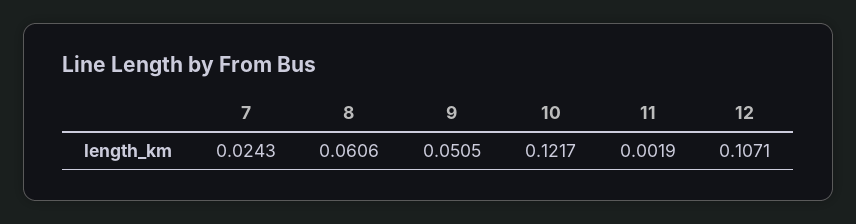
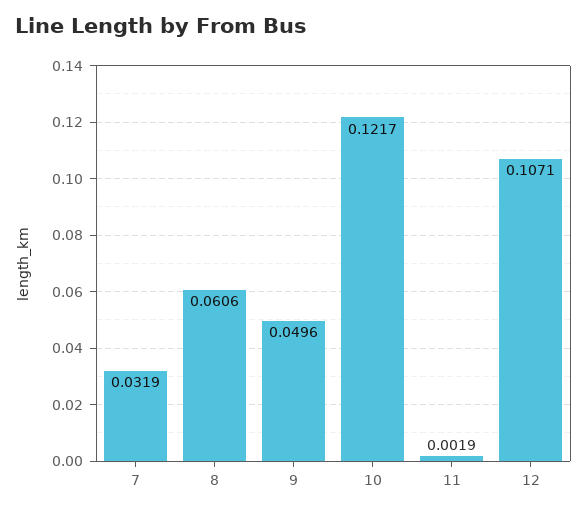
  {
-   "7": 0.0243,
+   "7": 0.0319,
    "8": 0.0606,
-   "9": 0.0505,
+   "9": 0.0496,
    "10": 0.1217,
    "11": 0.0019,
    "12": 0.1071
  }

